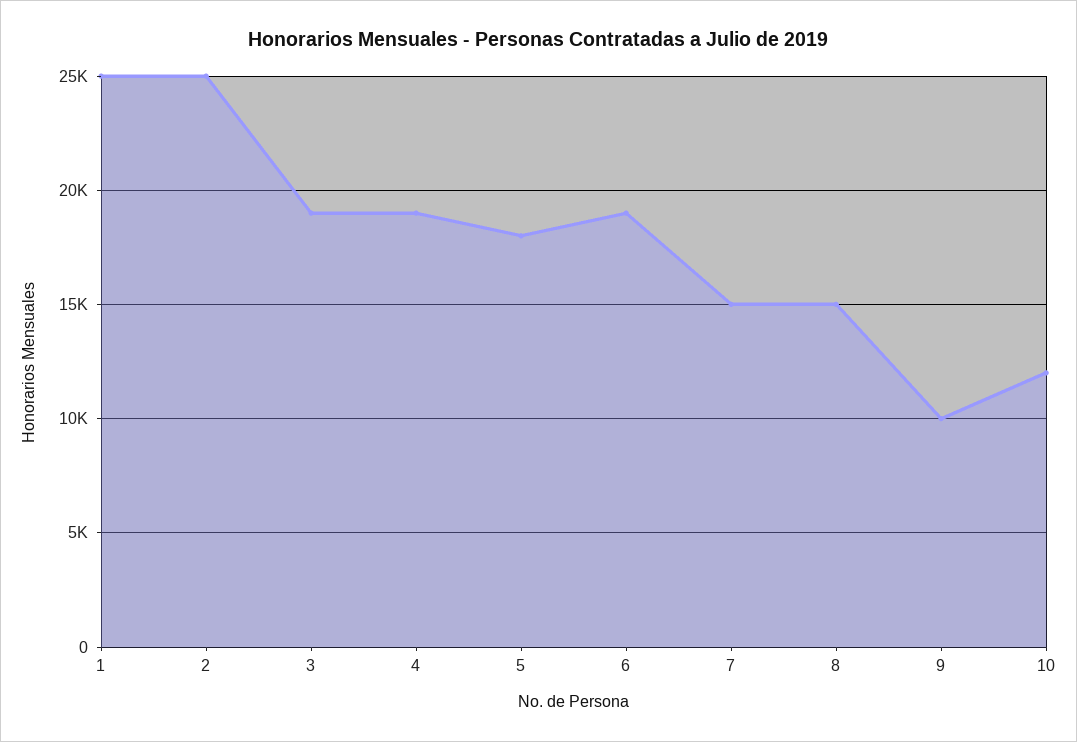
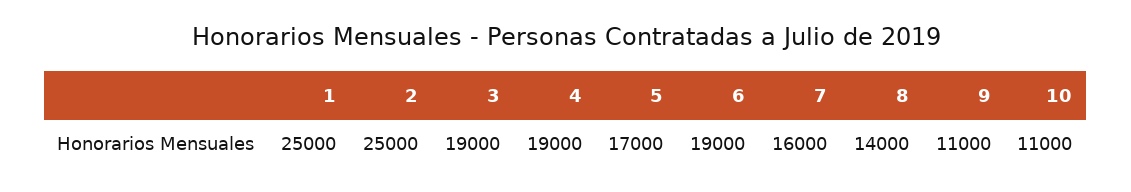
  {
    "1": 25000,
    "2": 25000,
    "3": 19000,
    "4": 19000,
-   "5": 18000,
+   "5": 17000,
    "6": 19000,
-   "7": 15000,
+   "7": 16000,
-   "8": 15000,
+   "8": 14000,
-   "9": 10000,
+   "9": 11000,
-   "10": 12000
+   "10": 11000
  }

